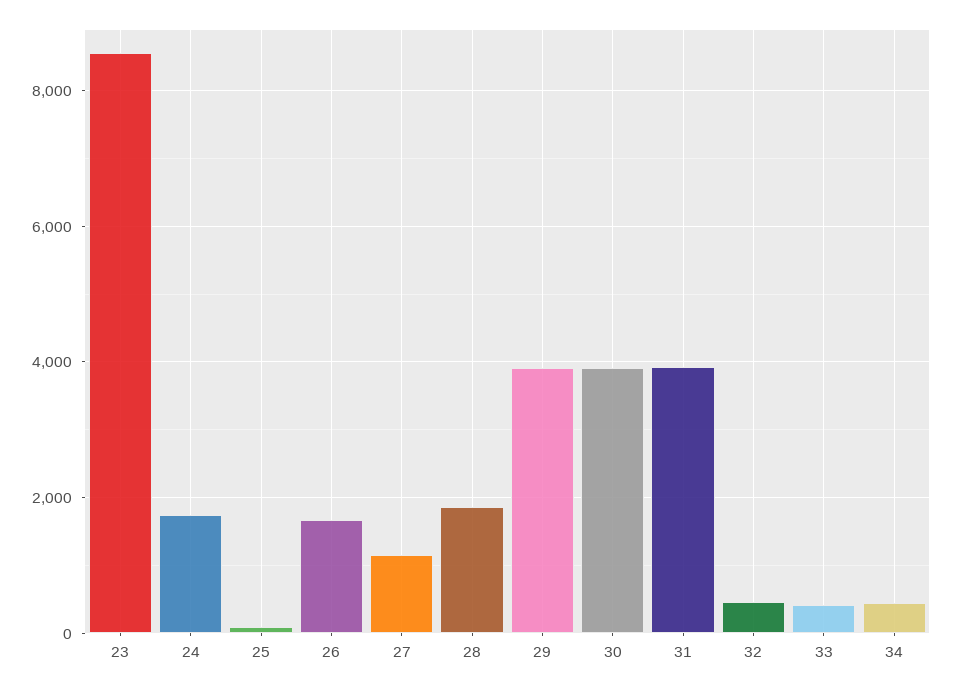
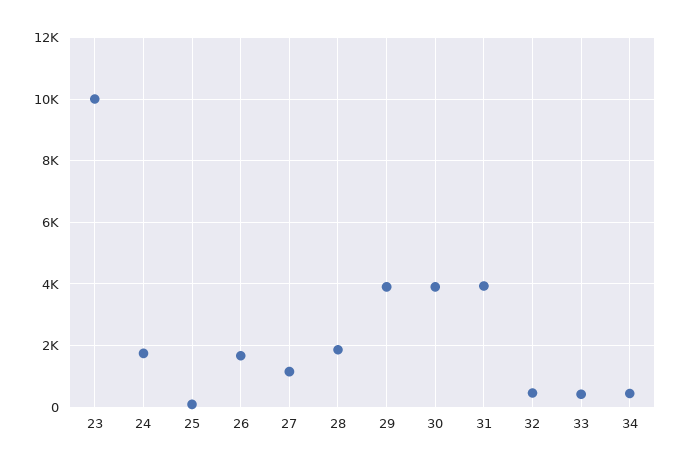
  {
-   "23": 8600,
+   "23": 10000,
    "24": 1800,
    "25": 0,
    "26": 1600,
    "27": 1200,
    "28": 1800,
    "29": 4000,
    "30": 4000,
    "31": 4000,
    "32": 400,
    "33": 400,
    "34": 400
  }

